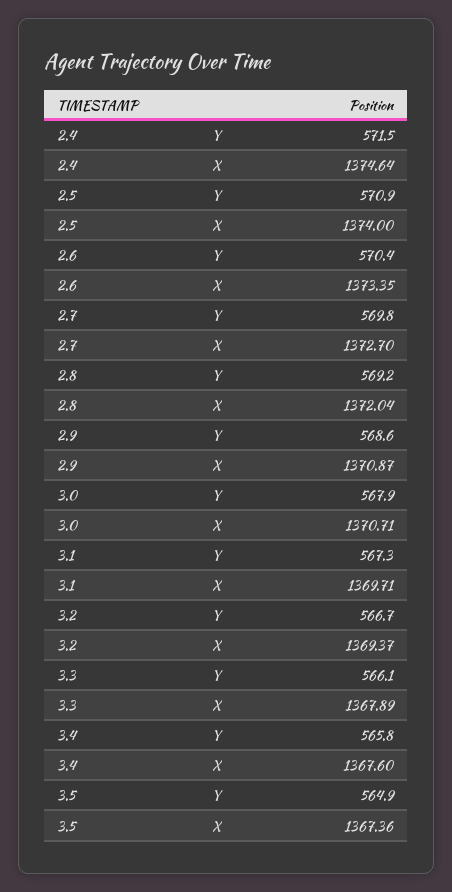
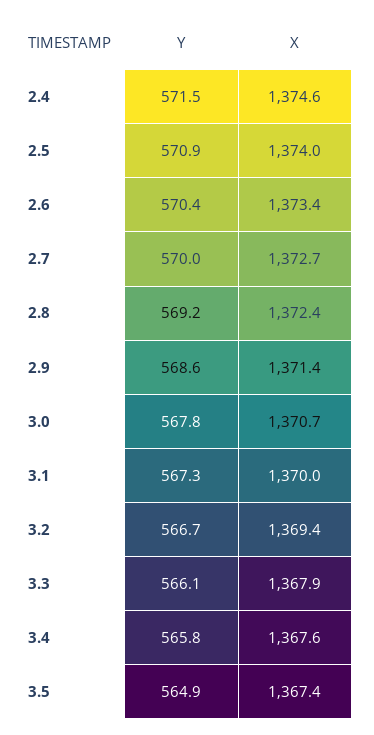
  {
    "2.4": {
      "Y": 571.5,
      "X": 1374.64
    },
    "2.5": {
      "Y": 570.9,
      "X": 1374
    },
    "2.6": {
      "Y": 570.4,
      "X": 1373.35
    },
    "2.7": {
-     "Y": 569.8,
+     "Y": 570,
      "X": 1372.7
    },
    "2.8": {
      "Y": 569.2,
-     "X": 1372.04
+     "X": 1372.4
    },
    "2.9": {
      "Y": 568.6,
-     "X": 1370.87
+     "X": 1371.4
    },
    "3.0": {
-     "Y": 567.9,
+     "Y": 567.8,
      "X": 1370.71
    },
    "3.1": {
      "Y": 567.3,
-     "X": 1369.71
+     "X": 1370
    },
    "3.2": {
      "Y": 566.7,
      "X": 1369.37
    },
    "3.3": {
      "Y": 566.1,
      "X": 1367.89
    },
    "3.4": {
      "Y": 565.8,
      "X": 1367.6
    },
    "3.5": {
      "Y": 564.9,
      "X": 1367.36
    }
  }

